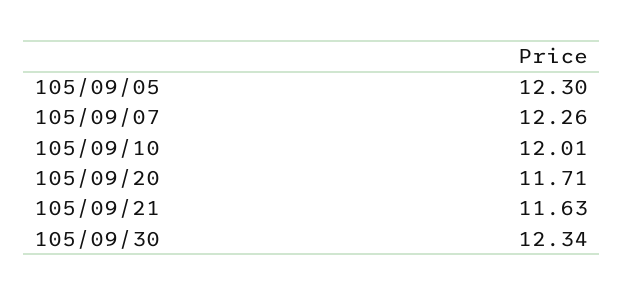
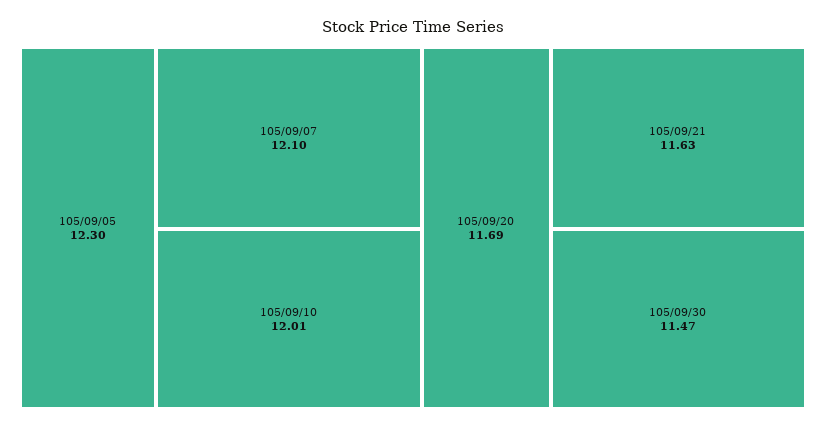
  {
    "105/09/05": 12.3,
-   "105/09/07": 12.26,
+   "105/09/07": 12.1,
    "105/09/10": 12.01,
-   "105/09/20": 11.71,
+   "105/09/20": 11.69,
    "105/09/21": 11.63,
-   "105/09/30": 12.34
+   "105/09/30": 11.47
  }

